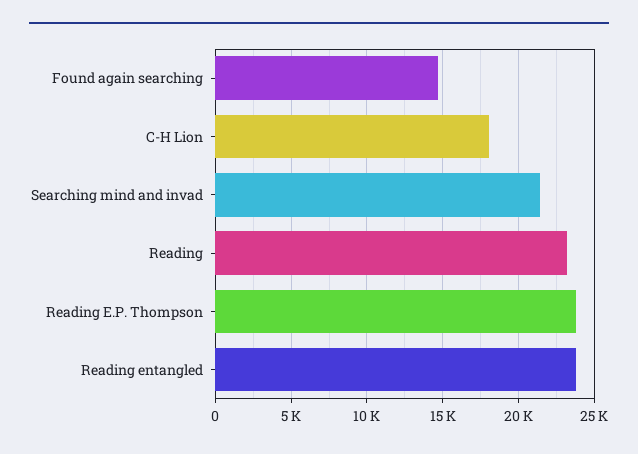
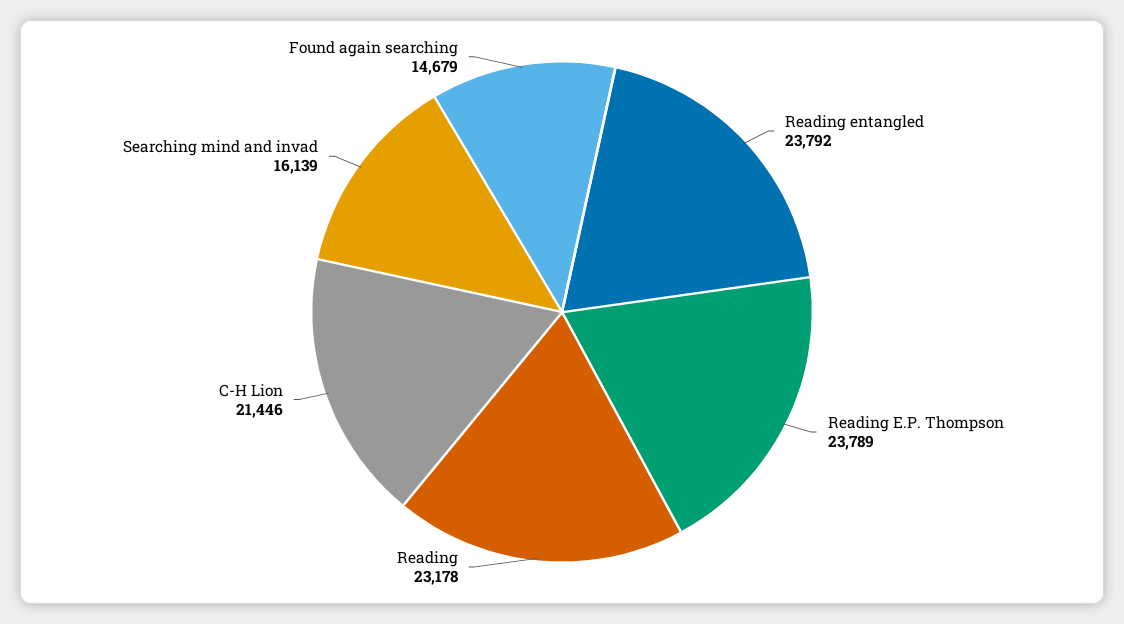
  {
    "Found again searching": 14679,
-   "C-H Lion": 18000,
+   "C-H Lion": 21446,
-   "Searching mind and invad": 21500,
+   "Searching mind and invad": 16139,
    "Reading": 23178,
    "Reading E.P. Thompson": 23789,
    "Reading entangled": 23792
  }

